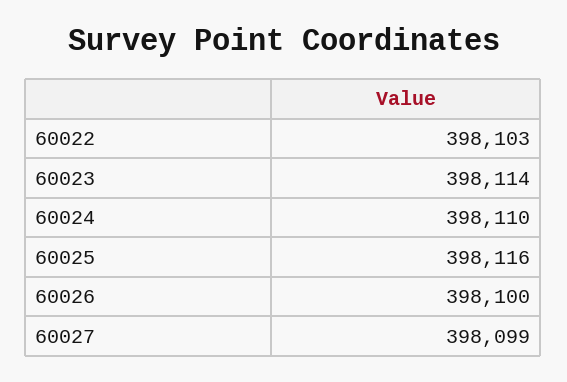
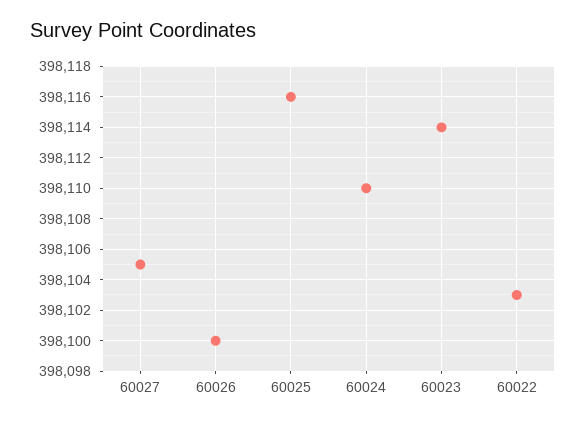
  {
    "60022": 398103,
    "60023": 398114,
    "60024": 398110,
    "60025": 398116,
    "60026": 398100,
-   "60027": 398099
+   "60027": 398105
  }

